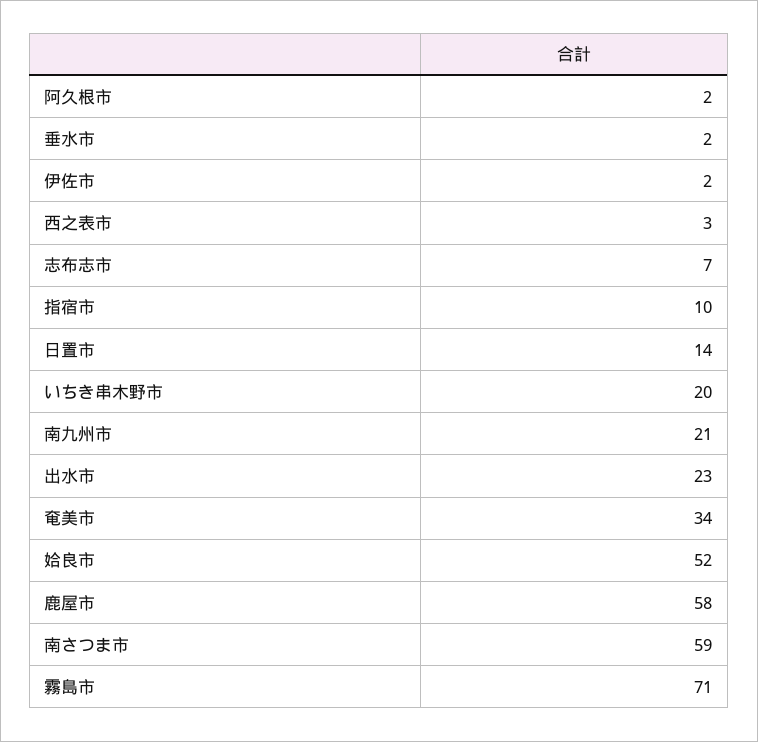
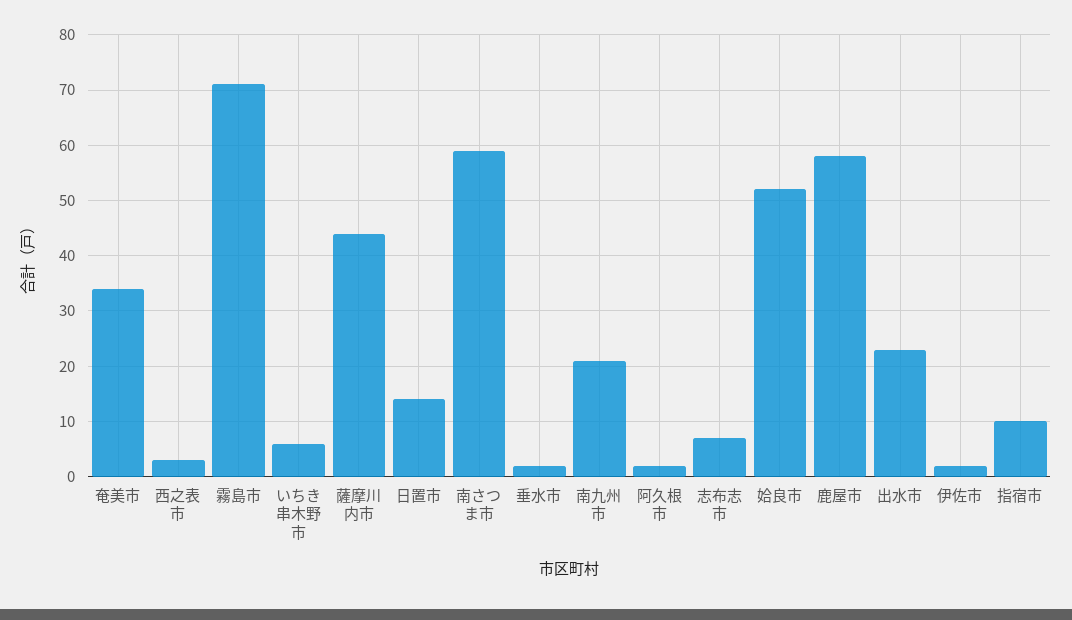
  {
    "阿久根市": 2,
    "垂水市": 2,
    "伊佐市": 2,
    "西之表市": 3,
    "志布志市": 7,
    "指宿市": 10,
    "日置市": 14,
-   "いちき串木野市": 20,
+   "いちき串木野市": 5,
    "南九州市": 21,
    "出水市": 23,
    "奄美市": 34,
    "姶良市": 52,
    "鹿屋市": 58,
    "南さつま市": 59,
-   "霧島市": 71
+   "霧島市": 71,
+   "薩摩川内市": 45
  }

